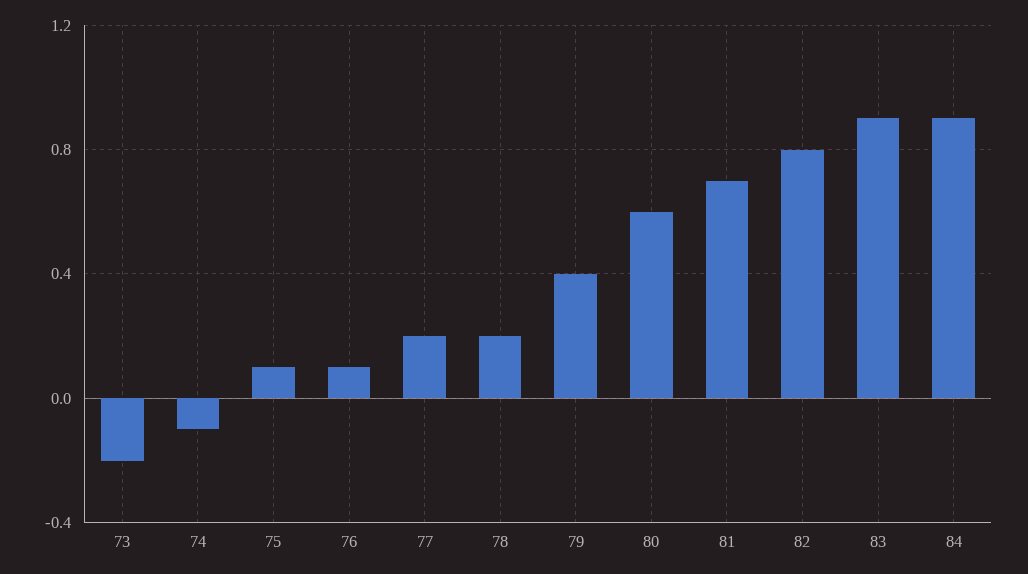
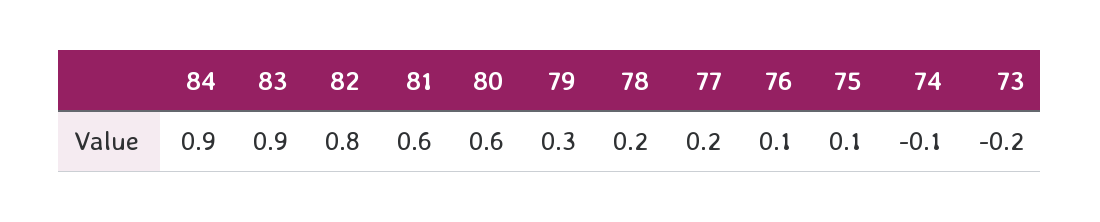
  {
    "73": -0.2,
    "74": -0.1,
    "75": 0.1,
    "76": 0.1,
    "77": 0.2,
    "78": 0.2,
-   "79": 0.4,
+   "79": 0.3,
    "80": 0.6,
-   "81": 0.7,
+   "81": 0.6,
    "82": 0.8,
    "83": 0.9,
    "84": 0.9
  }

